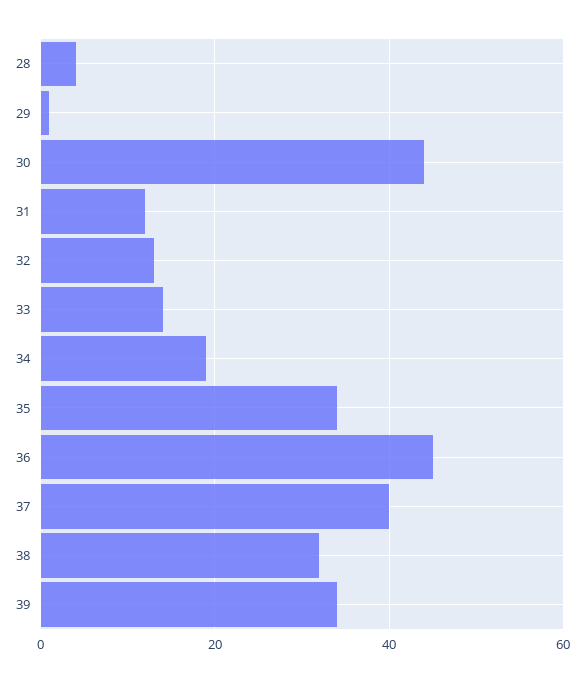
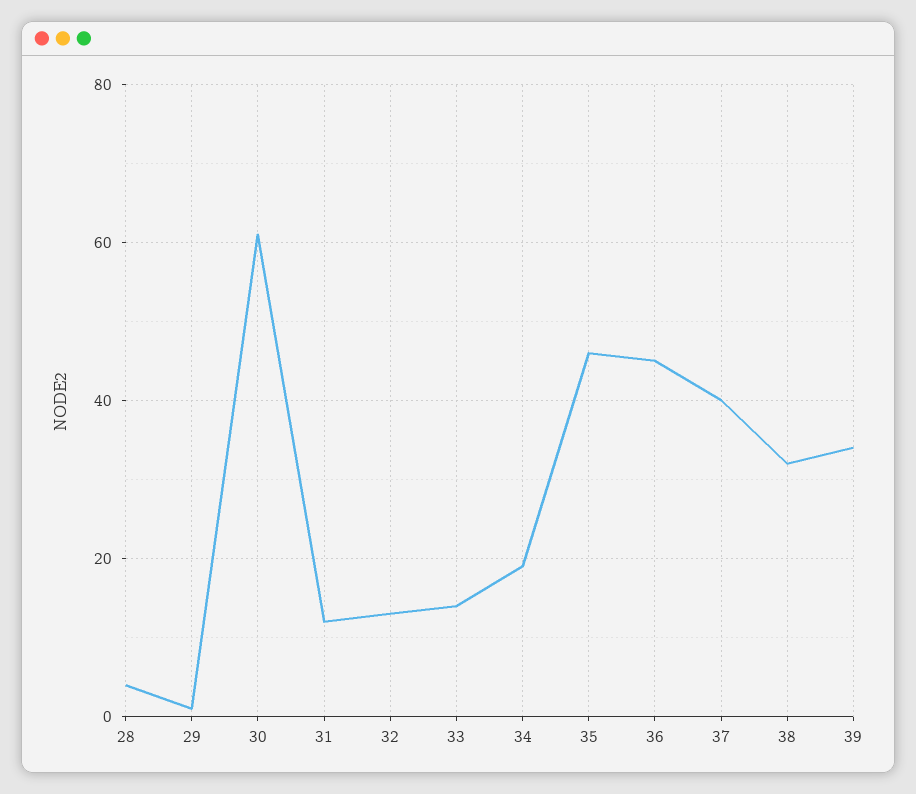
  {
    "28": 5,
    "29": 0,
-   "30": 45,
+   "30": 60,
    "31": 10,
    "32": 15,
    "33": 15,
    "34": 20,
-   "35": 35,
+   "35": 45,
    "36": 45,
    "37": 40,
    "38": 30,
    "39": 35
  }

